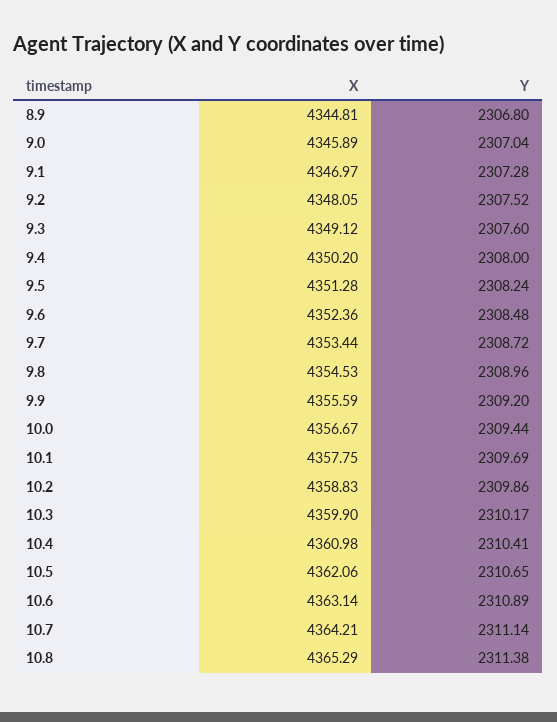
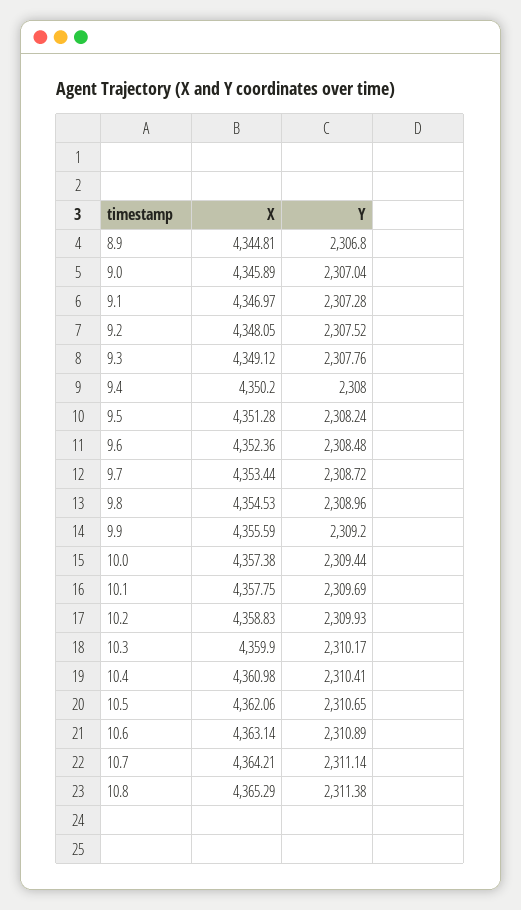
  {
    "X": {
      "8.9": 4344.81,
      "9.0": 4345.89,
      "9.1": 4346.97,
      "9.2": 4348.05,
      "9.3": 4349.12,
      "9.4": 4350.2,
      "9.5": 4351.28,
      "9.6": 4352.36,
      "9.7": 4353.44,
      "9.8": 4354.53,
      "9.9": 4355.59,
-     "10.0": 4356.67,
+     "10.0": 4357.38,
      "10.1": 4357.75,
      "10.2": 4358.83,
      "10.3": 4359.9,
      "10.4": 4360.98,
      "10.5": 4362.06,
      "10.6": 4363.14,
      "10.7": 4364.21,
      "10.8": 4365.29
    },
    "Y": {
      "8.9": 2306.8,
      "9.0": 2307.04,
      "9.1": 2307.28,
      "9.2": 2307.52,
-     "9.3": 2307.6,
+     "9.3": 2307.76,
      "9.4": 2308,
      "9.5": 2308.24,
      "9.6": 2308.48,
      "9.7": 2308.72,
      "9.8": 2308.96,
      "9.9": 2309.2,
      "10.0": 2309.44,
      "10.1": 2309.69,
-     "10.2": 2309.86,
+     "10.2": 2309.93,
      "10.3": 2310.17,
      "10.4": 2310.41,
      "10.5": 2310.65,
      "10.6": 2310.89,
      "10.7": 2311.14,
      "10.8": 2311.38
    }
  }

